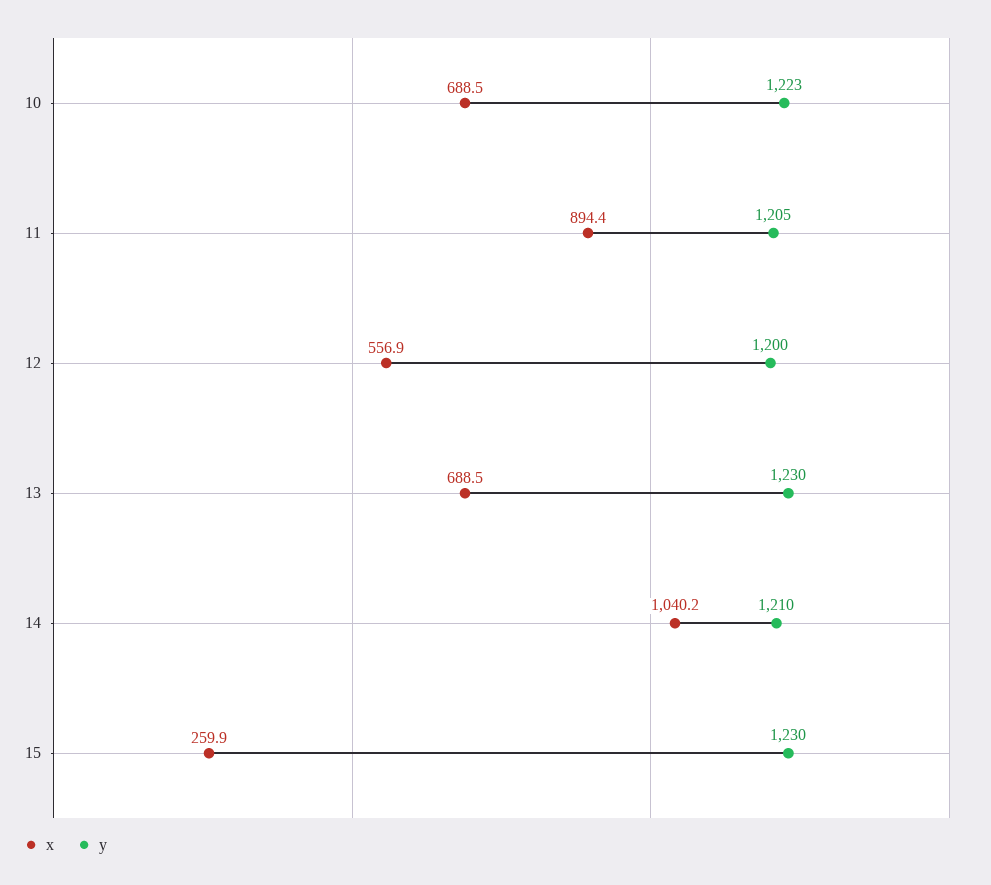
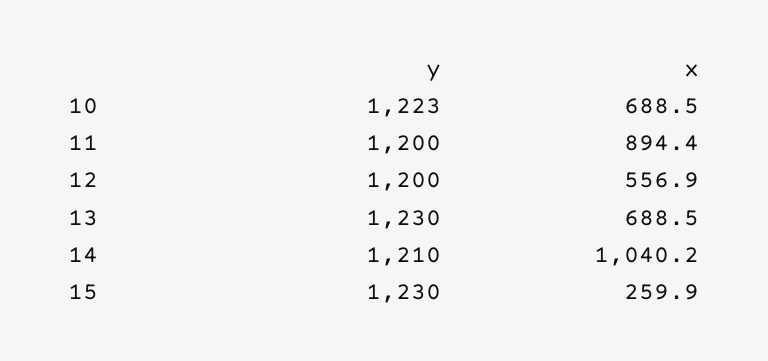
  {
    "x": {
      "10": 688.5,
      "11": 894.4,
      "12": 556.9,
      "13": 688.5,
      "14": 1040.2,
      "15": 259.9
    },
    "y": {
      "10": 1223,
-     "11": 1205,
+     "11": 1200,
      "12": 1200,
      "13": 1230,
      "14": 1210,
      "15": 1230
    }
  }

